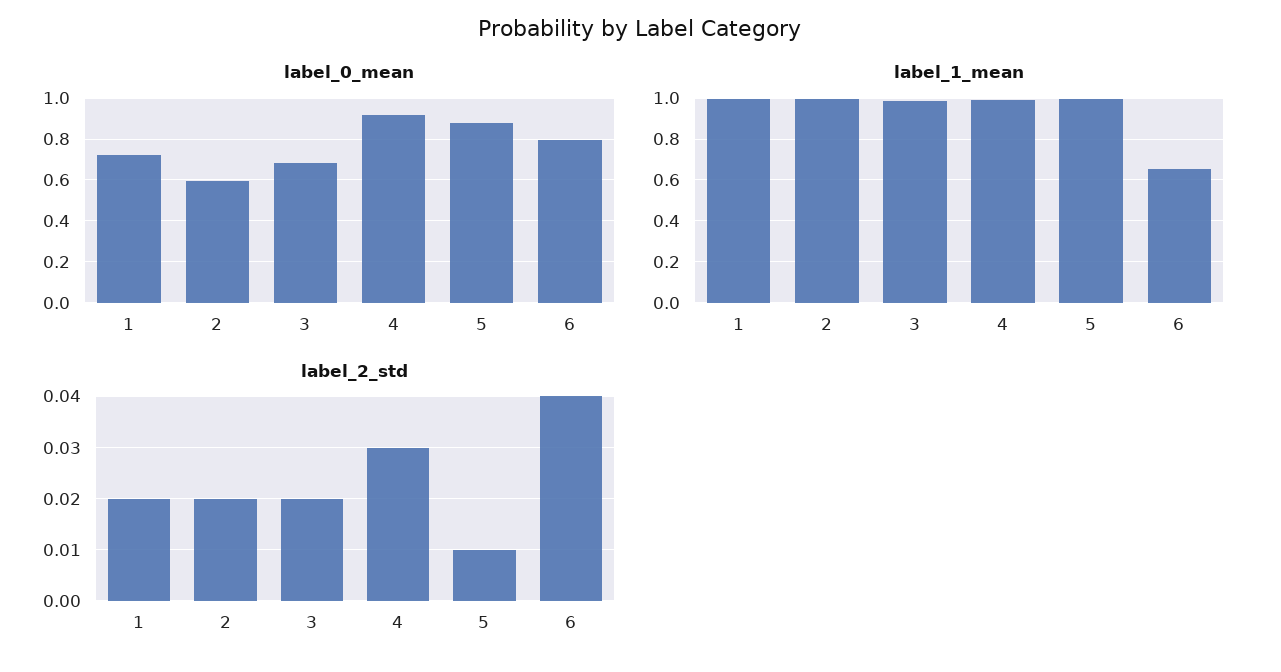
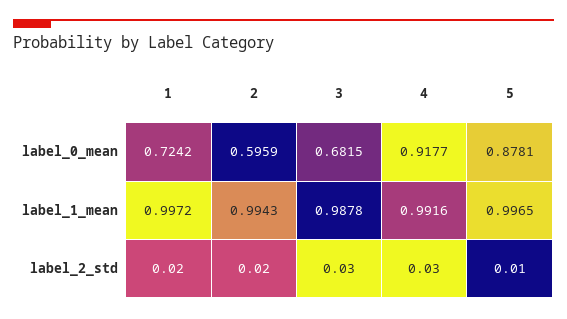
  {
    "label_0_mean": {
      "1": 0.7242,
      "2": 0.5959,
      "3": 0.6815,
      "4": 0.9177,
-     "5": 0.8781,
+     "5": 0.8781
-     "6": 0.8
    },
    "label_1_mean": {
      "1": 0.9972,
      "2": 0.9943,
      "3": 0.9878,
      "4": 0.9916,
-     "5": 0.9965,
+     "5": 0.9965
-     "6": 0.65
    },
    "label_2_std": {
      "1": 0.02,
      "2": 0.02,
-     "3": 0.02,
+     "3": 0.03,
      "4": 0.03,
-     "5": 0.01,
+     "5": 0.01
-     "6": 0.04
    }
  }

